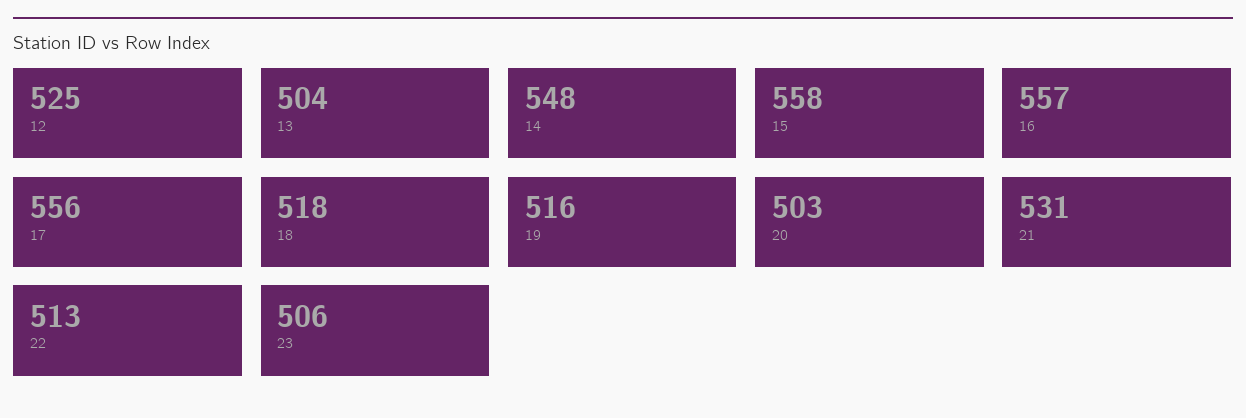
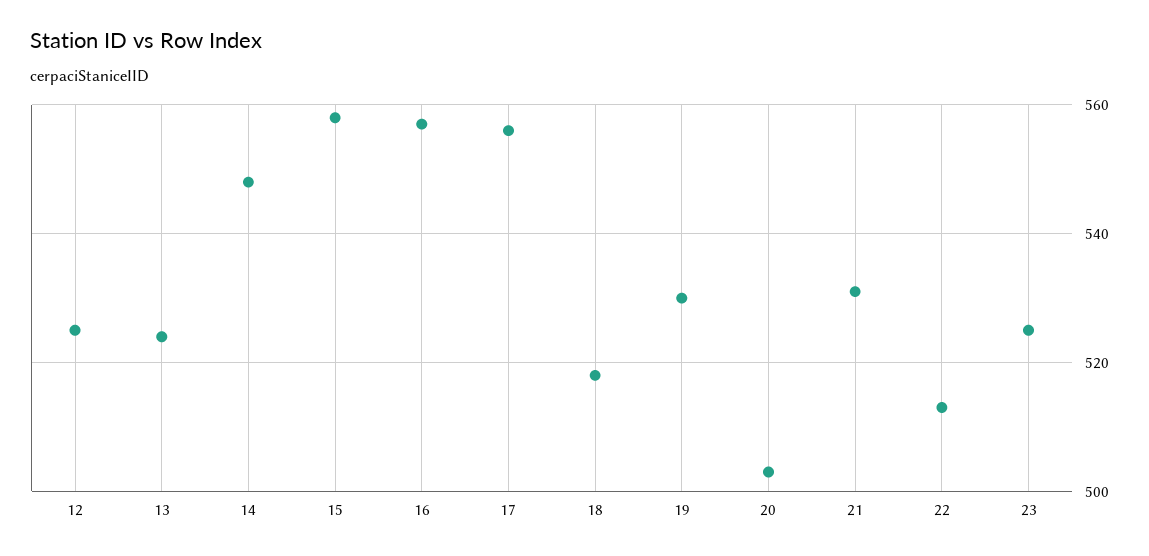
  {
    "12": 525,
-   "13": 504,
+   "13": 525,
    "14": 548,
    "15": 558,
    "16": 557,
    "17": 556,
    "18": 518,
-   "19": 516,
+   "19": 530,
    "20": 503,
    "21": 531,
    "22": 513,
-   "23": 506
+   "23": 525
  }

